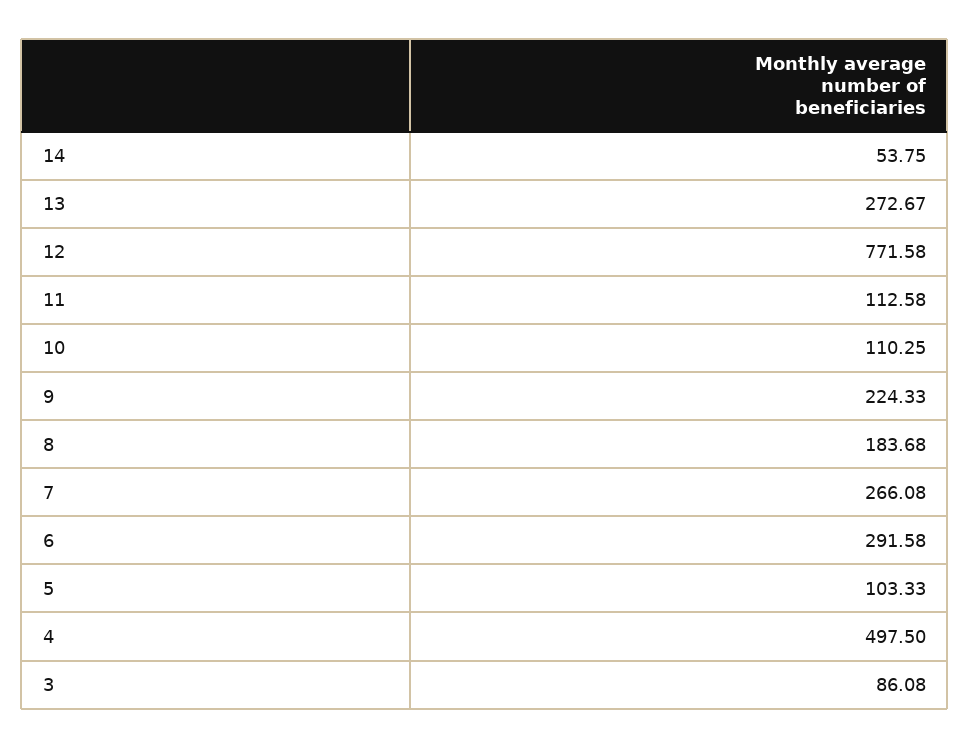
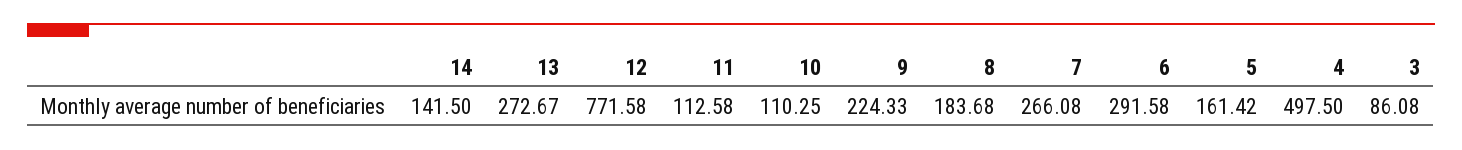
  {
-   "14": 53.75,
+   "14": 141.5,
    "13": 272.67,
    "12": 771.58,
    "11": 112.58,
    "10": 110.25,
    "9": 224.33,
    "8": 183.68,
    "7": 266.08,
    "6": 291.58,
-   "5": 103.33,
+   "5": 161.42,
    "4": 497.5,
    "3": 86.08
  }

